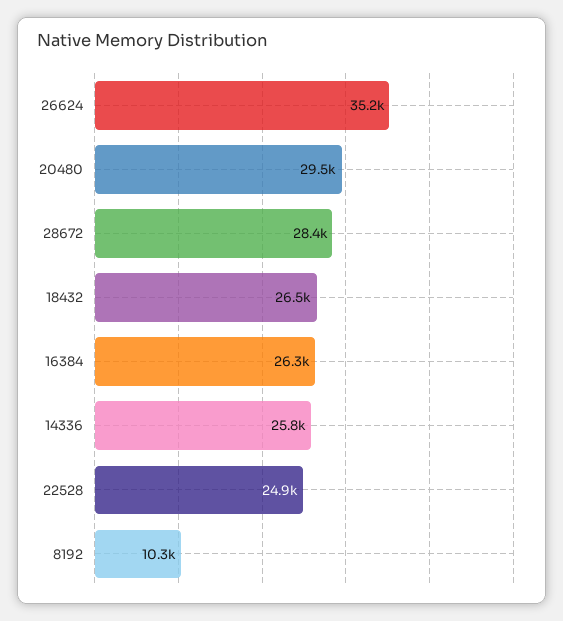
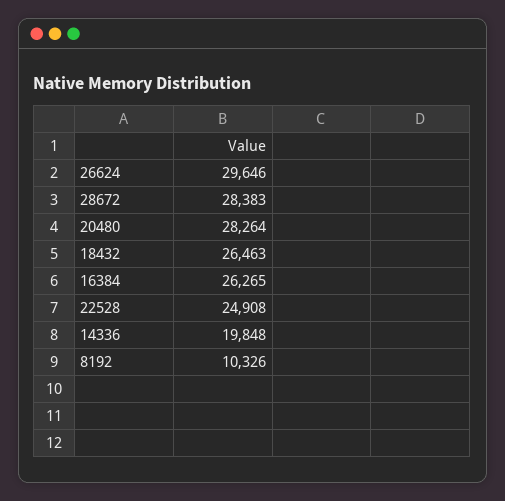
  {
-   "26624": 35200,
+   "26624": 29646,
-   "20480": 29500,
+   "20480": 28264,
    "28672": 28383,
    "18432": 26463,
    "16384": 26265,
-   "14336": 25800,
+   "14336": 19848,
    "22528": 24908,
    "8192": 10326
  }

